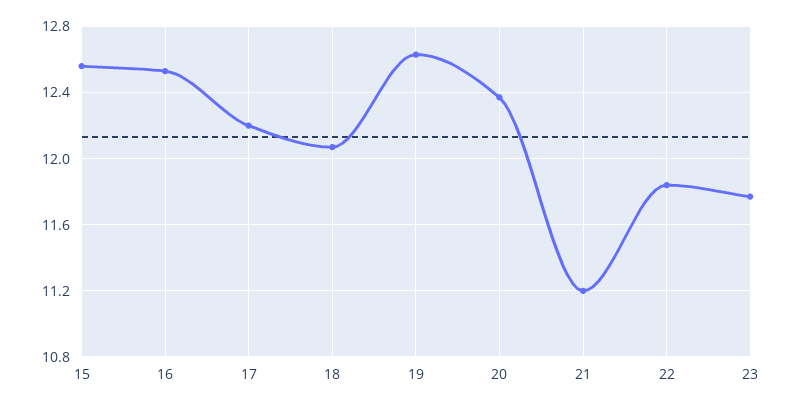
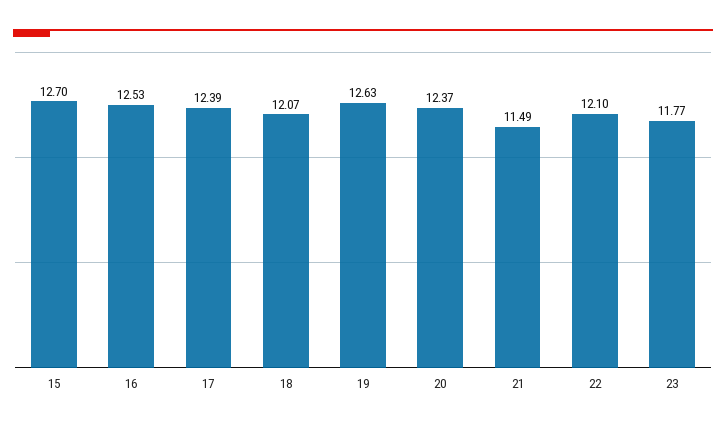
  {
-   "15": 12.55,
+   "15": 12.7,
    "16": 12.53,
-   "17": 12.2,
+   "17": 12.39,
    "18": 12.07,
    "19": 12.63,
    "20": 12.37,
-   "21": 11.2,
+   "21": 11.49,
-   "22": 11.85,
+   "22": 12.1,
    "23": 11.77
  }

